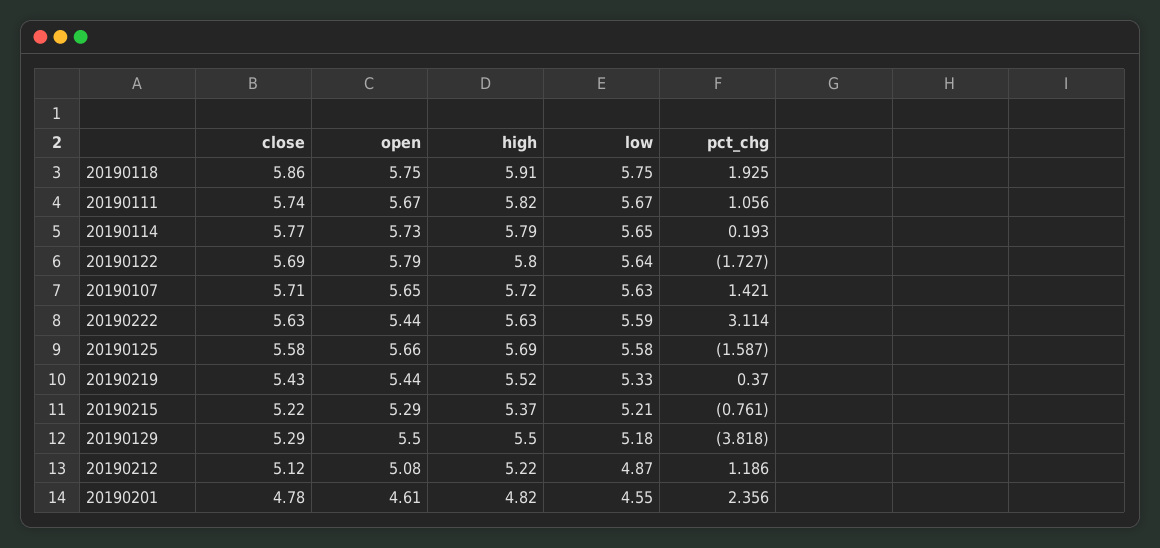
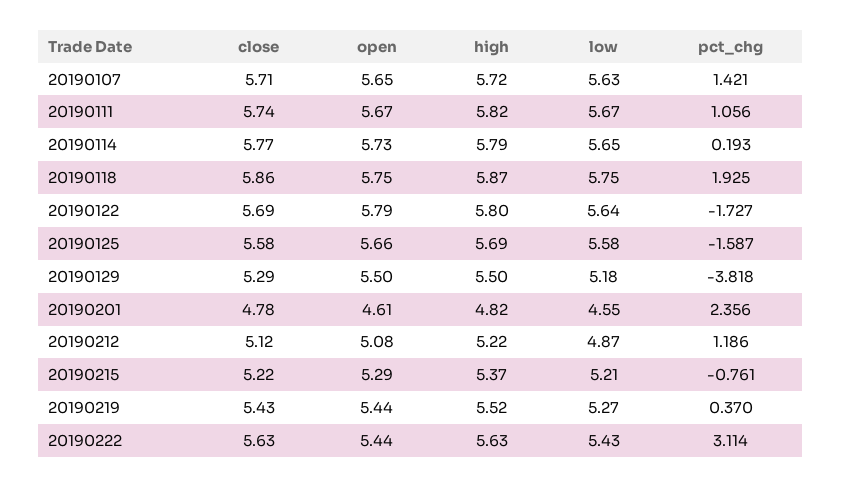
  {
    "close": {
      "20190118": 5.86,
      "20190111": 5.74,
      "20190114": 5.77,
      "20190122": 5.69,
      "20190107": 5.71,
      "20190222": 5.63,
      "20190125": 5.58,
      "20190219": 5.43,
      "20190215": 5.22,
      "20190129": 5.29,
      "20190212": 5.12,
      "20190201": 4.78
    },
    "open": {
      "20190118": 5.75,
      "20190111": 5.67,
      "20190114": 5.73,
      "20190122": 5.79,
      "20190107": 5.65,
      "20190222": 5.44,
      "20190125": 5.66,
      "20190219": 5.44,
      "20190215": 5.29,
      "20190129": 5.5,
      "20190212": 5.08,
      "20190201": 4.61
    },
    "high": {
-     "20190118": 5.91,
+     "20190118": 5.87,
      "20190111": 5.82,
      "20190114": 5.79,
      "20190122": 5.8,
      "20190107": 5.72,
      "20190222": 5.63,
      "20190125": 5.69,
      "20190219": 5.52,
      "20190215": 5.37,
      "20190129": 5.5,
      "20190212": 5.22,
      "20190201": 4.82
    },
    "low": {
      "20190118": 5.75,
      "20190111": 5.67,
      "20190114": 5.65,
      "20190122": 5.64,
      "20190107": 5.63,
-     "20190222": 5.59,
+     "20190222": 5.43,
      "20190125": 5.58,
-     "20190219": 5.33,
+     "20190219": 5.27,
      "20190215": 5.21,
      "20190129": 5.18,
      "20190212": 4.87,
      "20190201": 4.55
    },
    "pct_chg": {
      "20190118": 1.925,
      "20190111": 1.056,
      "20190114": 0.193,
      "20190122": -1.727,
      "20190107": 1.421,
      "20190222": 3.114,
      "20190125": -1.587,
      "20190219": 0.37,
      "20190215": -0.761,
      "20190129": -3.818,
      "20190212": 1.186,
      "20190201": 2.356
    }
  }

